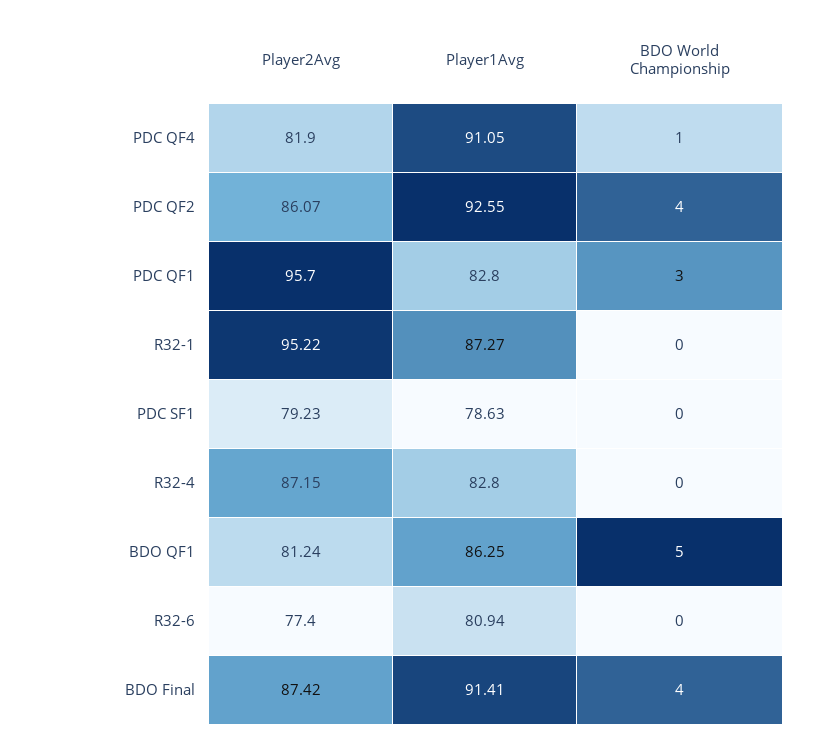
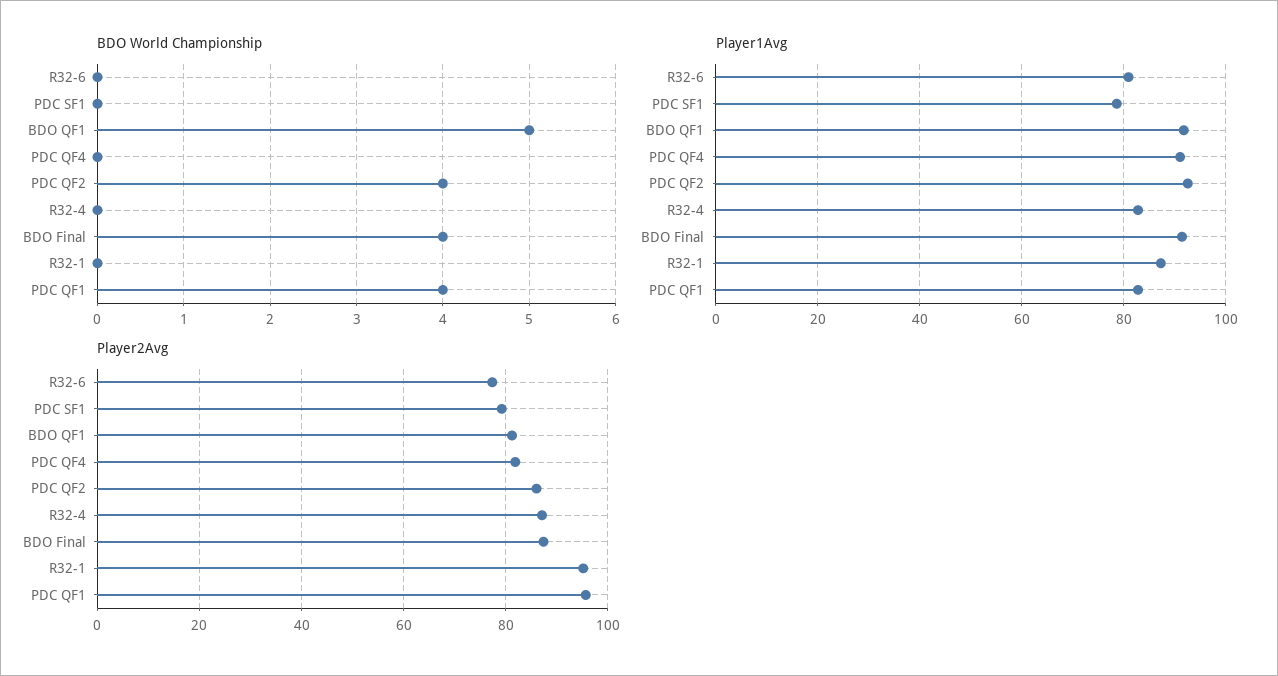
  {
    "Player2Avg": {
      "PDC QF4": 81.9,
      "PDC QF2": 86.07,
      "PDC QF1": 95.7,
      "R32-1": 95.22,
      "PDC SF1": 79.23,
      "R32-4": 87.15,
      "BDO QF1": 81.24,
      "R32-6": 77.4,
      "BDO Final": 87.42
    },
    "Player1Avg": {
      "PDC QF4": 91.05,
      "PDC QF2": 92.55,
      "PDC QF1": 82.8,
      "R32-1": 87.27,
      "PDC SF1": 78.63,
      "R32-4": 82.8,
-     "BDO QF1": 86.25,
+     "BDO QF1": 92,
      "R32-6": 80.94,
      "BDO Final": 91.41
    },
    "BDO World Championship": {
-     "PDC QF4": 1,
+     "PDC QF4": 0,
      "PDC QF2": 4,
-     "PDC QF1": 3,
+     "PDC QF1": 4,
      "R32-1": 0,
      "PDC SF1": 0,
      "R32-4": 0,
      "BDO QF1": 5,
      "R32-6": 0,
      "BDO Final": 4
    }
  }

